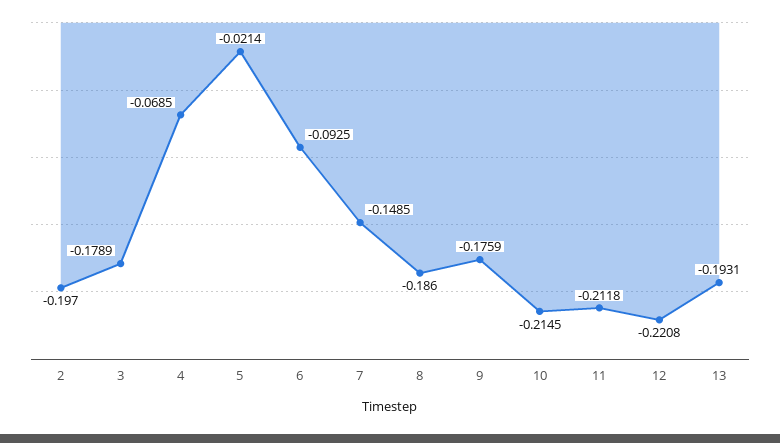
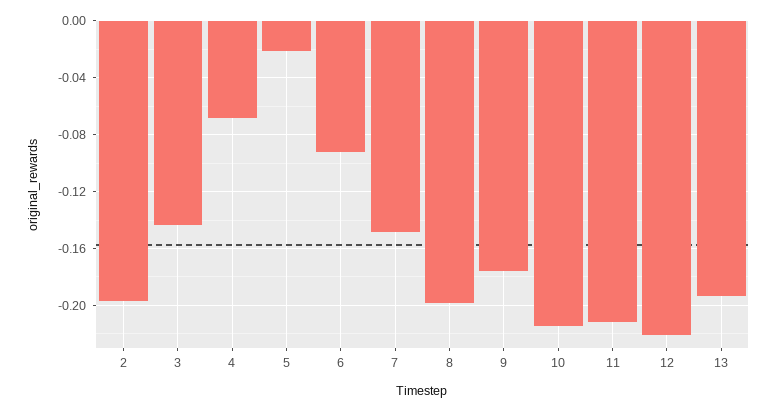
  {
    "2": -0.197,
-   "3": -0.1789,
+   "3": -0.145,
    "4": -0.0685,
    "5": -0.0214,
    "6": -0.0925,
    "7": -0.1485,
-   "8": -0.186,
+   "8": -0.2,
    "9": -0.1759,
    "10": -0.2145,
    "11": -0.2118,
    "12": -0.2208,
    "13": -0.1931
  }

